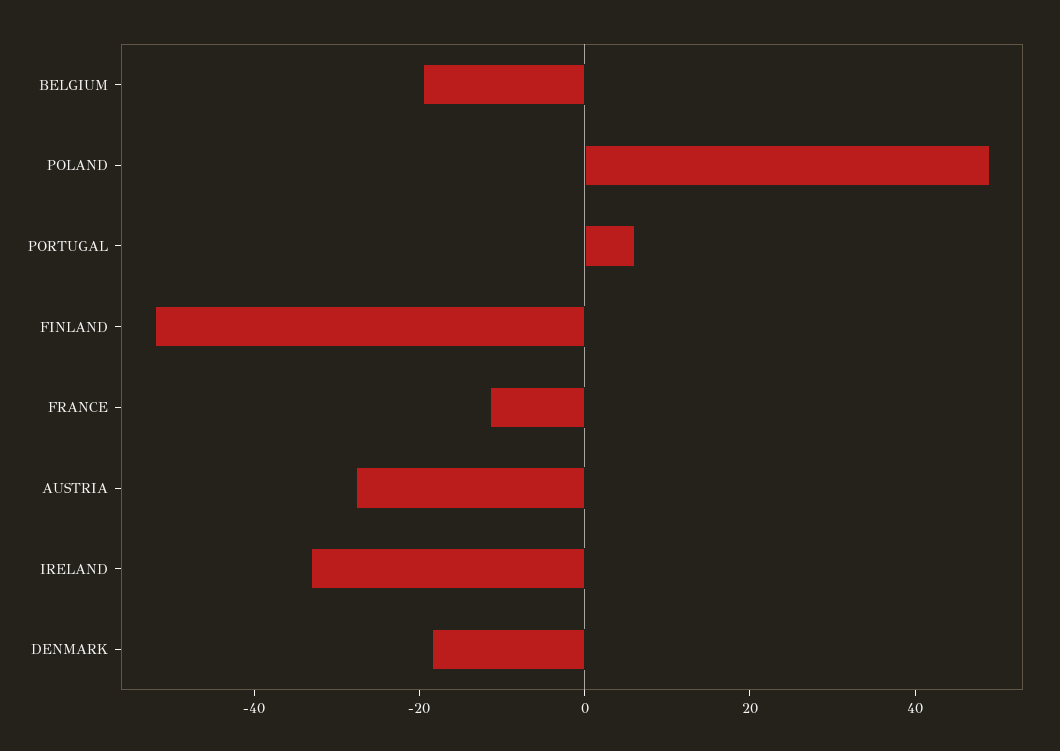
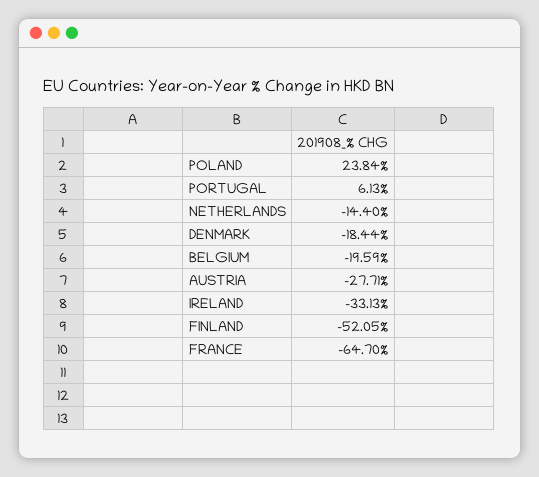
  {
    "BELGIUM": -19.59,
-   "POLAND": 50,
+   "POLAND": 23.84,
    "PORTUGAL": 6.13,
    "FINLAND": -52.05,
-   "FRANCE": -10,
+   "FRANCE": -64.7,
    "AUSTRIA": -27.71,
    "IRELAND": -33.13,
-   "DENMARK": -18.44
+   "DENMARK": -18.44,
+   "NETHERLANDS": -14.4
  }

